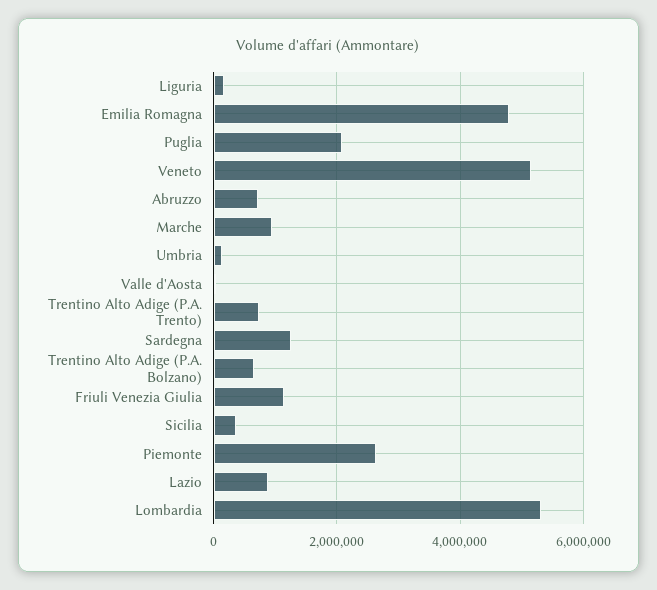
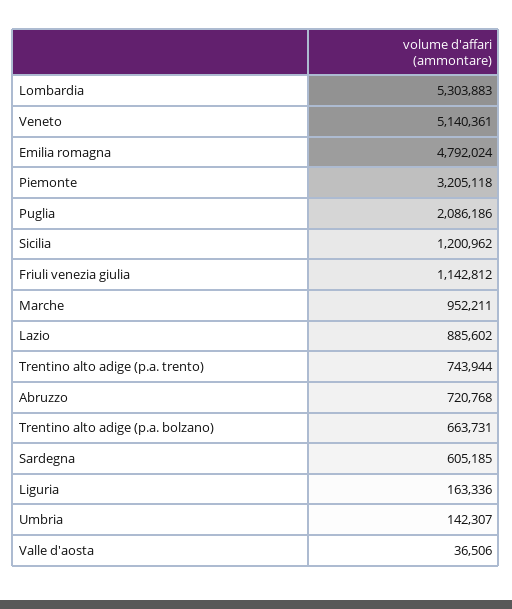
  {
    "Liguria": 163336,
    "Emilia Romagna": 4792024,
    "Puglia": 2086186,
    "Veneto": 5140361,
    "Abruzzo": 720768,
    "Marche": 952211,
    "Umbria": 142307,
    "Valle d'Aosta": 36506,
    "Trentino Alto Adige (P.A. Trento)": 743944,
-   "Sardegna": 1200000,
+   "Sardegna": 605185,
    "Trentino Alto Adige (P.A. Bolzano)": 663731,
    "Friuli Venezia Giulia": 1142812,
-   "Sicilia": 400000,
+   "Sicilia": 1200962,
-   "Piemonte": 2600000,
+   "Piemonte": 3205118,
    "Lazio": 885602,
    "Lombardia": 5303883
  }

